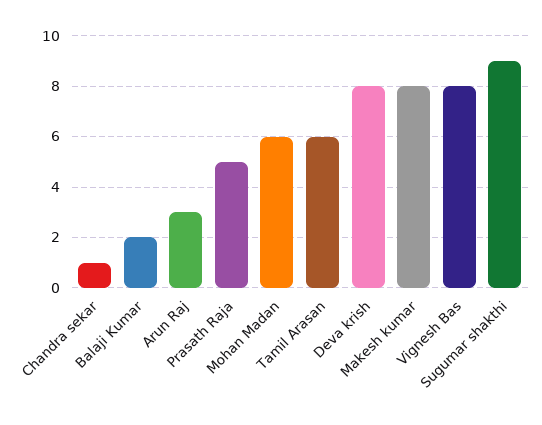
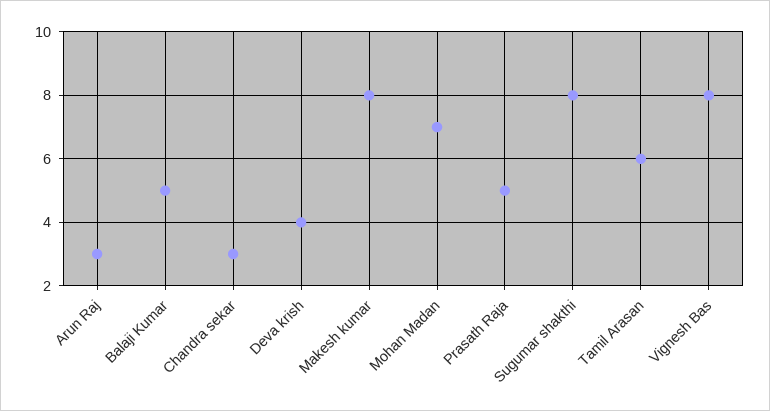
  {
-   "Chandra sekar": 1,
+   "Chandra sekar": 3,
-   "Balaji Kumar": 2,
+   "Balaji Kumar": 5,
    "Arun Raj": 3,
    "Prasath Raja": 5,
-   "Mohan Madan": 6,
+   "Mohan Madan": 7,
    "Tamil Arasan": 6,
-   "Deva krish": 8,
+   "Deva krish": 4,
    "Makesh kumar": 8,
    "Vignesh Bas": 8,
-   "Sugumar shakthi": 9
+   "Sugumar shakthi": 8
  }

